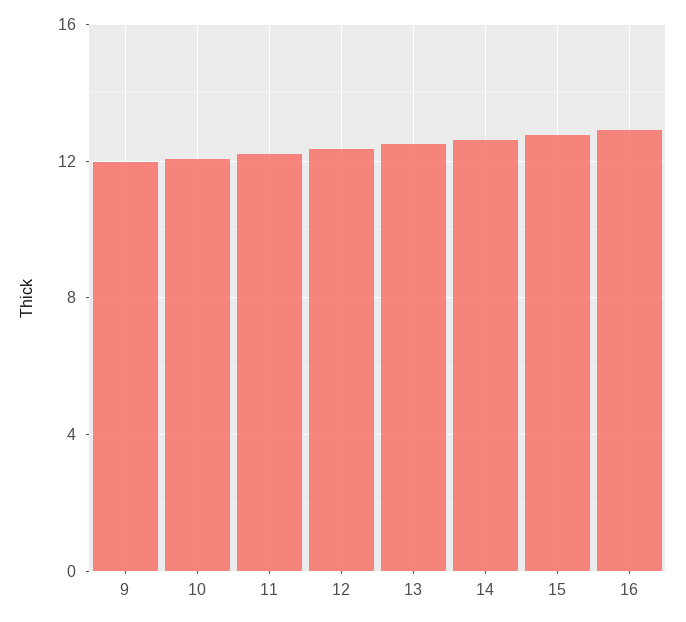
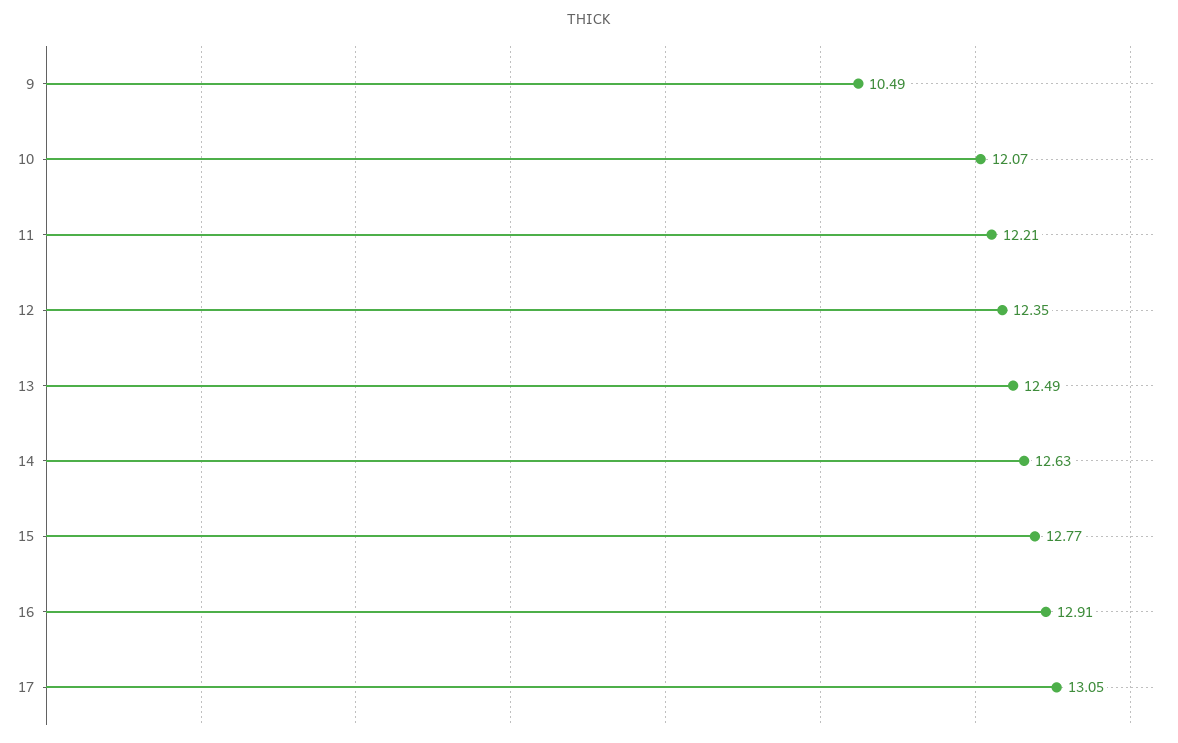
  {
-   "9": 12,
+   "9": 10.49,
    "10": 12.07,
    "11": 12.21,
    "12": 12.35,
    "13": 12.49,
    "14": 12.63,
    "15": 12.77,
-   "16": 12.91
+   "16": 12.91,
+   "17": 13.05
  }

